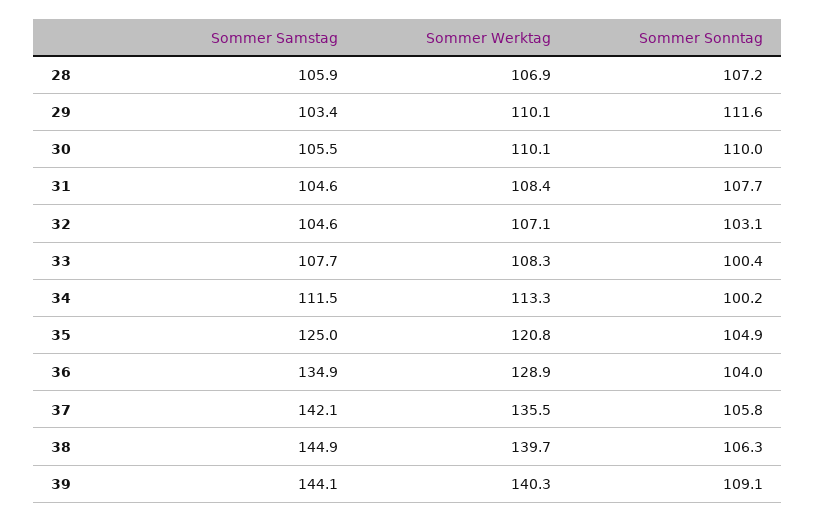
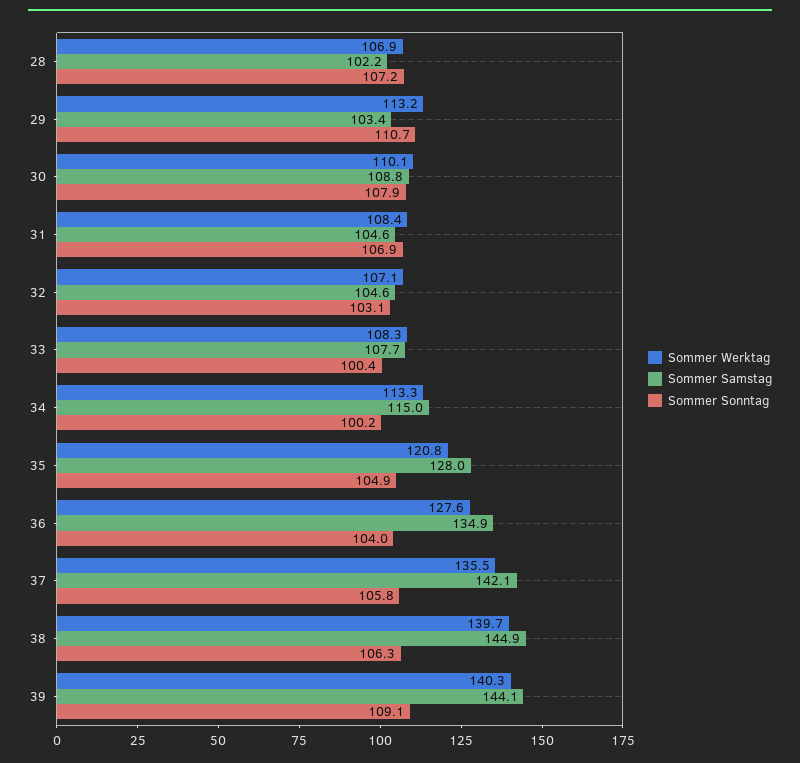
  {
    "Sommer Samstag": {
-     "28": 105.9,
+     "28": 102.2,
      "29": 103.4,
-     "30": 105.5,
+     "30": 108.8,
      "31": 104.6,
      "32": 104.6,
      "33": 107.7,
-     "34": 111.5,
+     "34": 115,
-     "35": 125,
+     "35": 128,
      "36": 134.9,
      "37": 142.1,
      "38": 144.9,
      "39": 144.1
    },
    "Sommer Werktag": {
      "28": 106.9,
-     "29": 110.1,
+     "29": 113.2,
      "30": 110.1,
      "31": 108.4,
      "32": 107.1,
      "33": 108.3,
      "34": 113.3,
      "35": 120.8,
-     "36": 128.9,
+     "36": 127.6,
      "37": 135.5,
      "38": 139.7,
      "39": 140.3
    },
    "Sommer Sonntag": {
      "28": 107.2,
-     "29": 111.6,
+     "29": 110.7,
-     "30": 110,
+     "30": 107.9,
-     "31": 107.7,
+     "31": 106.9,
      "32": 103.1,
      "33": 100.4,
      "34": 100.2,
      "35": 104.9,
      "36": 104,
      "37": 105.8,
      "38": 106.3,
      "39": 109.1
    }
  }

